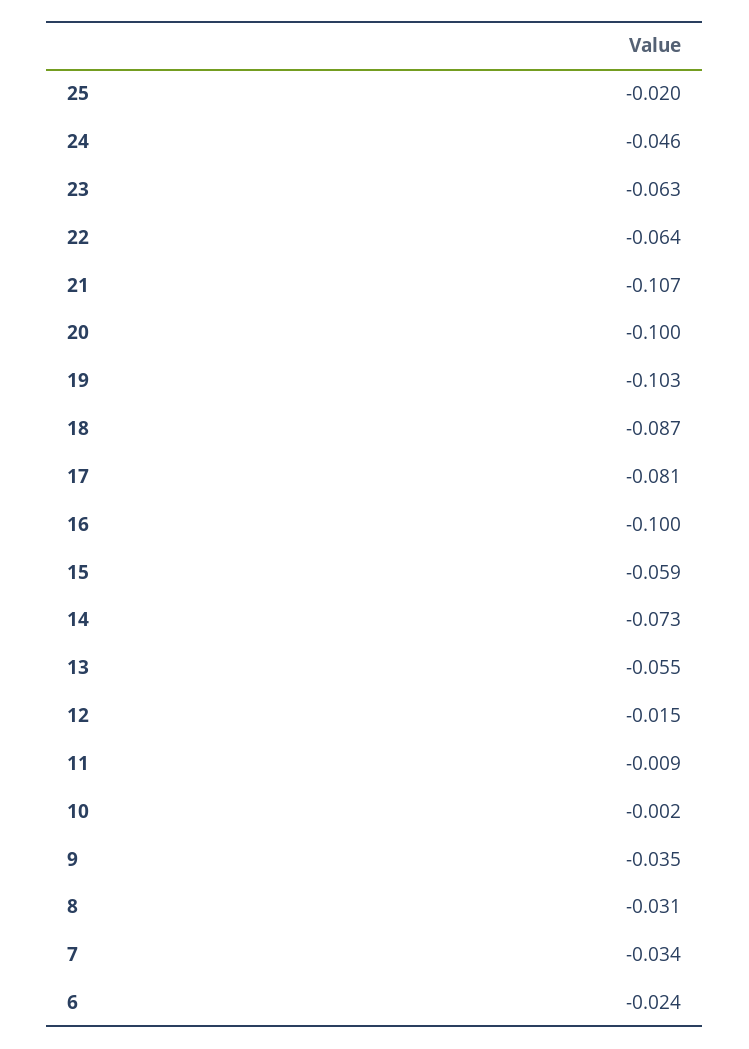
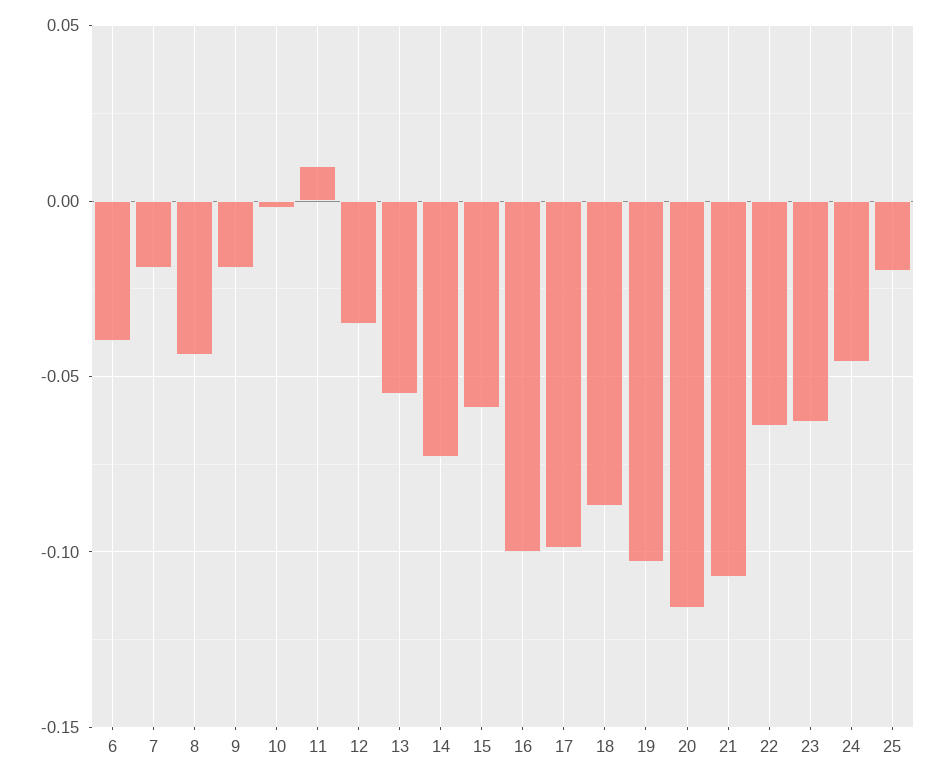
  {
    "25": -0.02,
    "24": -0.046,
    "23": -0.063,
    "22": -0.064,
    "21": -0.107,
-   "20": -0.1,
+   "20": -0.115,
    "19": -0.103,
    "18": -0.087,
-   "17": -0.081,
+   "17": -0.1,
    "16": -0.1,
    "15": -0.059,
    "14": -0.073,
    "13": -0.055,
-   "12": -0.015,
+   "12": -0.035,
-   "11": -0.009,
+   "11": 0.01,
    "10": -0.002,
-   "9": -0.035,
+   "9": -0.02,
-   "8": -0.031,
+   "8": -0.045,
-   "7": -0.034,
+   "7": -0.02,
-   "6": -0.024
+   "6": -0.04
  }

